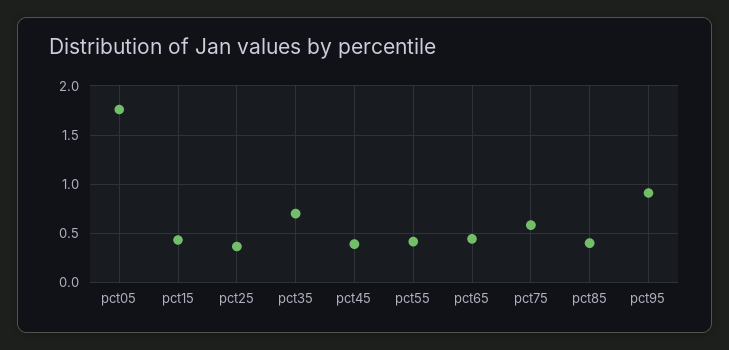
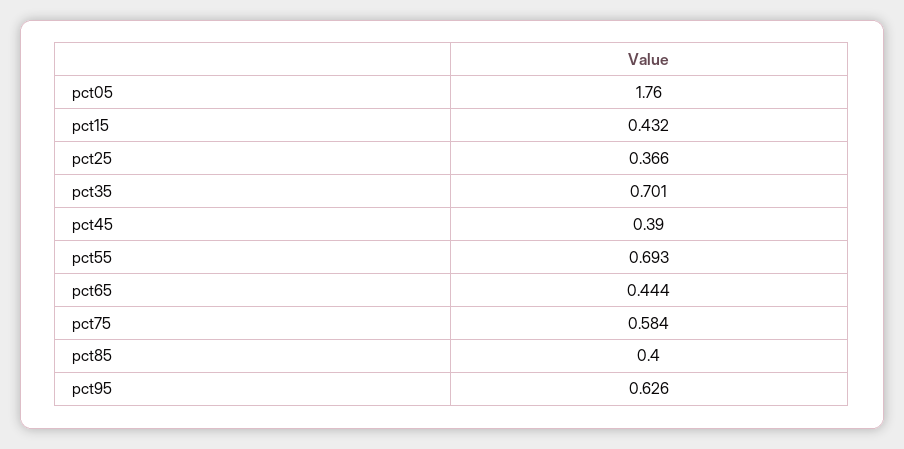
  {
    "pct05": 1.76,
    "pct15": 0.432,
    "pct25": 0.366,
    "pct35": 0.701,
    "pct45": 0.39,
-   "pct55": 0.4,
+   "pct55": 0.693,
    "pct65": 0.444,
    "pct75": 0.584,
    "pct85": 0.4,
-   "pct95": 0.9
+   "pct95": 0.626
  }

